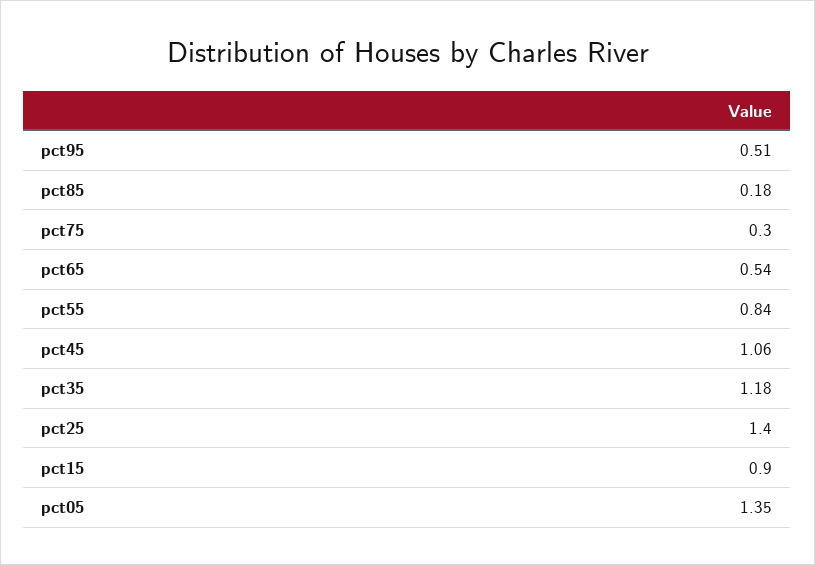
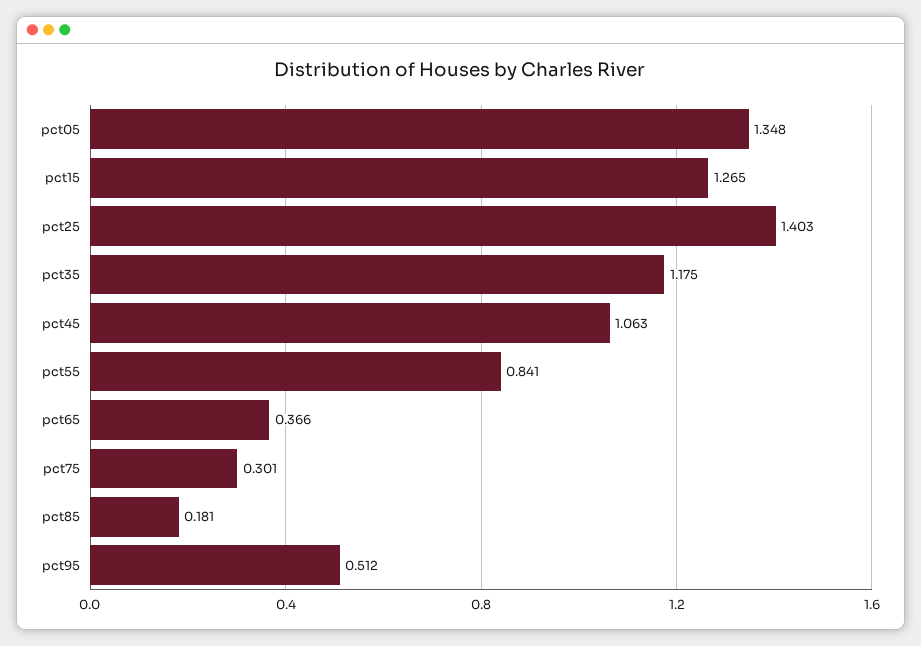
  {
    "pct95": 0.512,
    "pct85": 0.181,
    "pct75": 0.301,
-   "pct65": 0.54,
+   "pct65": 0.366,
    "pct55": 0.841,
    "pct45": 1.063,
    "pct35": 1.175,
    "pct25": 1.403,
-   "pct15": 0.9,
+   "pct15": 1.265,
    "pct05": 1.348
  }

